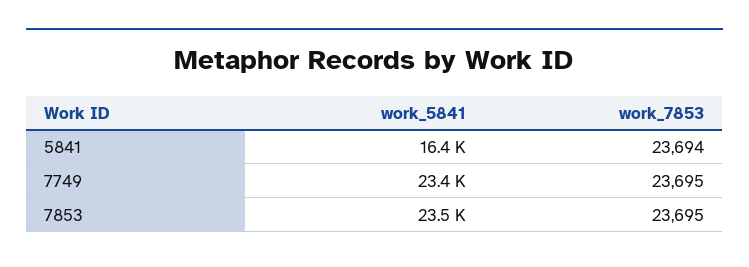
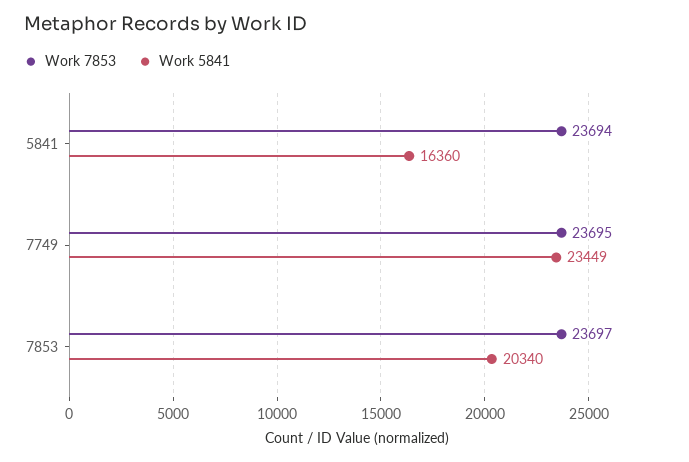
  {
    "work_5841": {
      "5841": 16360,
      "7749": 23449,
-     "7853": 23500
+     "7853": 20340
    },
    "work_7853": {
      "5841": 23694,
      "7749": 23695,
-     "7853": 23695
+     "7853": 23697
    }
  }

